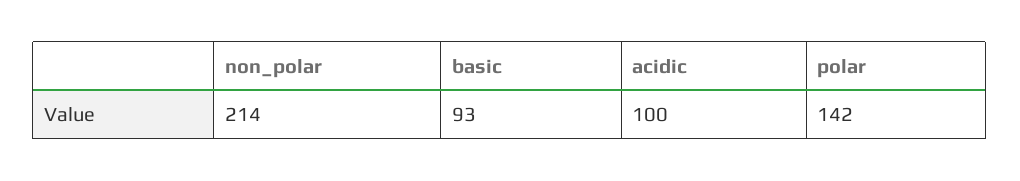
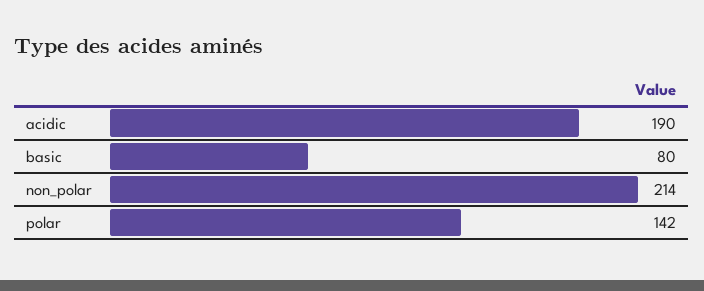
  {
    "non_polar": 214,
-   "basic": 93,
+   "basic": 80,
-   "acidic": 100,
+   "acidic": 190,
    "polar": 142
  }

